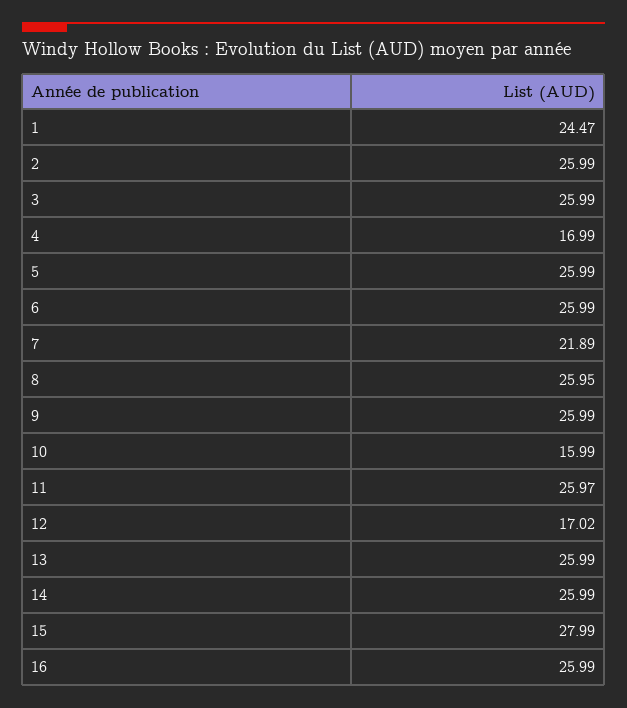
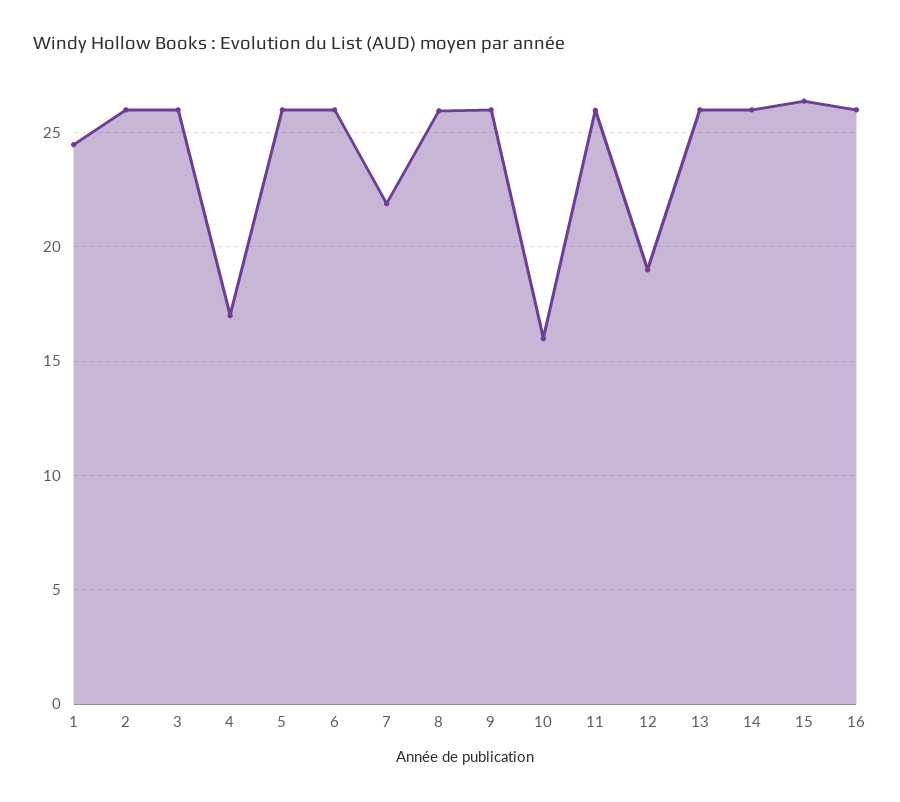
  {
    "1": 24.47,
    "2": 25.99,
    "3": 25.99,
    "4": 16.99,
    "5": 25.99,
    "6": 25.99,
    "7": 21.89,
    "8": 25.95,
    "9": 25.99,
    "10": 15.99,
    "11": 25.97,
-   "12": 17.02,
+   "12": 19,
    "13": 25.99,
    "14": 25.99,
-   "15": 27.99,
+   "15": 26.5,
    "16": 25.99
  }

